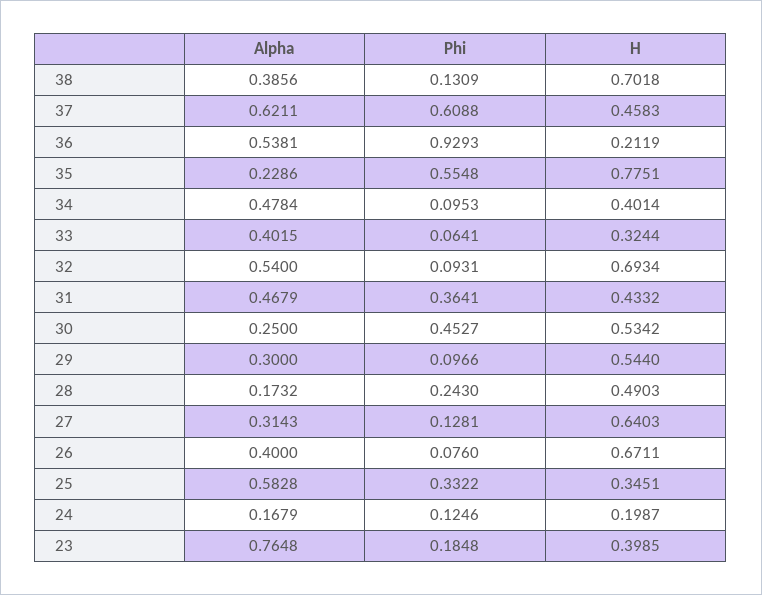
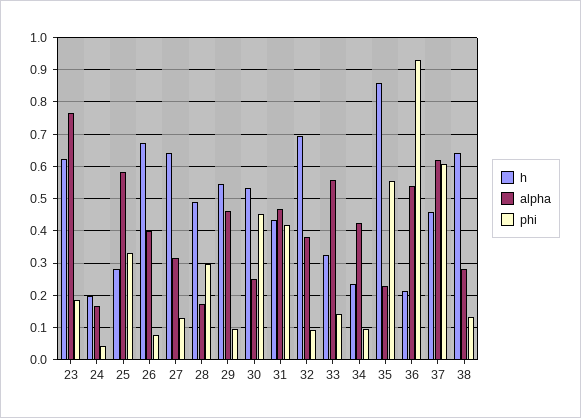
  {
    "Alpha": {
-     "38": 0.3856,
+     "38": 0.28,
      "37": 0.6211,
      "36": 0.5381,
      "35": 0.2286,
-     "34": 0.4784,
+     "34": 0.42,
-     "33": 0.4015,
+     "33": 0.56,
-     "32": 0.54,
+     "32": 0.38,
      "31": 0.4679,
      "30": 0.25,
-     "29": 0.3,
+     "29": 0.46,
      "28": 0.1732,
      "27": 0.3143,
      "26": 0.4,
      "25": 0.5828,
      "24": 0.1679,
      "23": 0.7648
    },
    "Phi": {
      "38": 0.1309,
      "37": 0.6088,
      "36": 0.9293,
      "35": 0.5548,
      "34": 0.0953,
-     "33": 0.0641,
+     "33": 0.14,
      "32": 0.0931,
-     "31": 0.3641,
+     "31": 0.42,
      "30": 0.4527,
      "29": 0.0966,
-     "28": 0.243,
+     "28": 0.3,
      "27": 0.1281,
      "26": 0.076,
      "25": 0.3322,
-     "24": 0.1246,
+     "24": 0.04,
      "23": 0.1848
    },
    "H": {
-     "38": 0.7018,
+     "38": 0.64,
      "37": 0.4583,
      "36": 0.2119,
-     "35": 0.7751,
+     "35": 0.86,
-     "34": 0.4014,
+     "34": 0.24,
      "33": 0.3244,
      "32": 0.6934,
      "31": 0.4332,
      "30": 0.5342,
      "29": 0.544,
      "28": 0.4903,
      "27": 0.6403,
      "26": 0.6711,
-     "25": 0.3451,
+     "25": 0.28,
      "24": 0.1987,
-     "23": 0.3985
+     "23": 0.62
    }
  }

